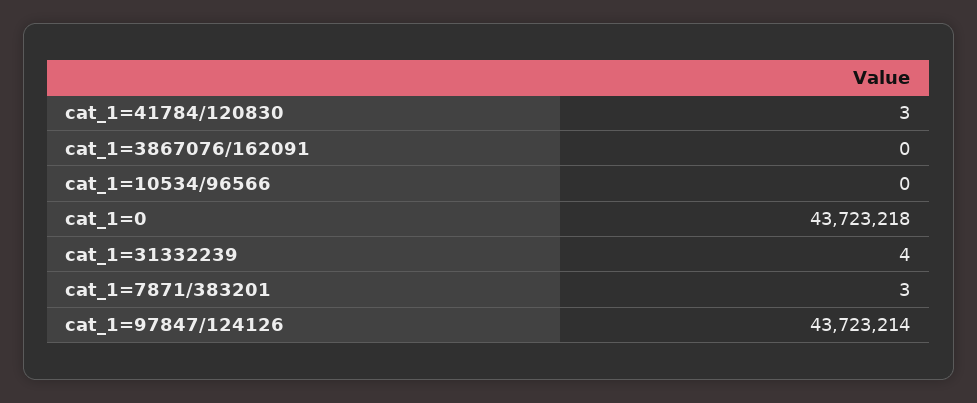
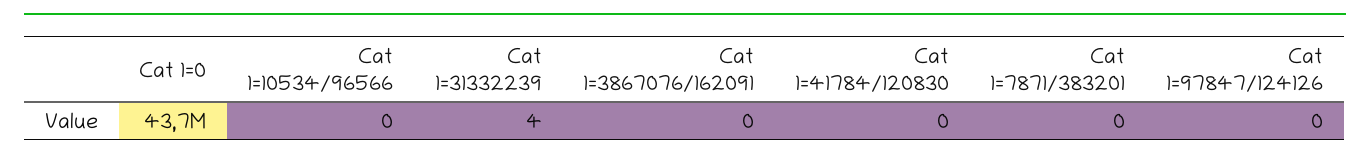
  {
-   "cat_1=41784/120830": 3,
+   "cat_1=41784/120830": 0,
    "cat_1=3867076/162091": 0,
    "cat_1=10534/96566": 0,
    "cat_1=0": 43723218,
    "cat_1=31332239": 4,
-   "cat_1=7871/383201": 3,
+   "cat_1=7871/383201": 0,
-   "cat_1=97847/124126": 43723214
+   "cat_1=97847/124126": 0
  }

